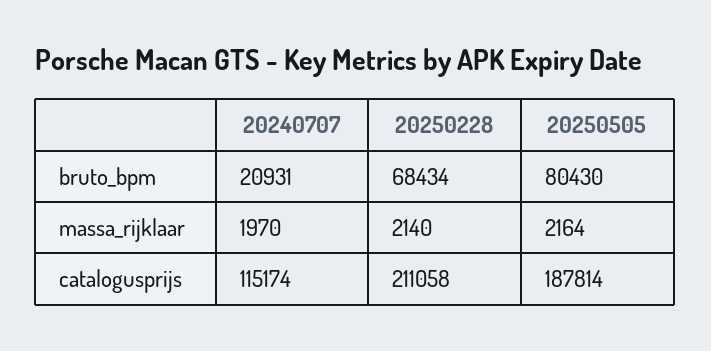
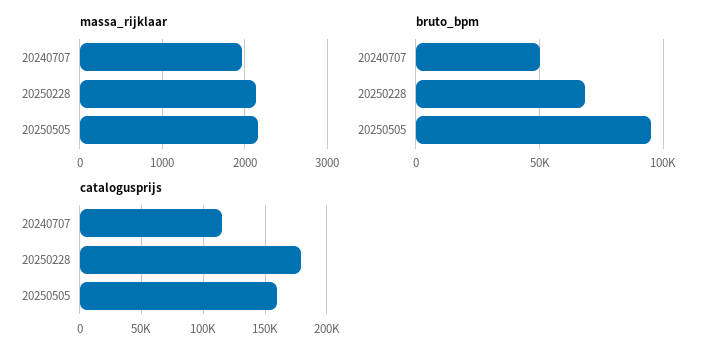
  {
    "bruto_bpm": {
-     "20240707": 20931,
+     "20240707": 50000,
      "20250228": 68434,
-     "20250505": 80430
+     "20250505": 95000
    },
    "massa_rijklaar": {
      "20240707": 1970,
      "20250228": 2140,
      "20250505": 2164
    },
    "catalogusprijs": {
      "20240707": 115174,
-     "20250228": 211058,
+     "20250228": 180000,
-     "20250505": 187814
+     "20250505": 160000
    }
  }

